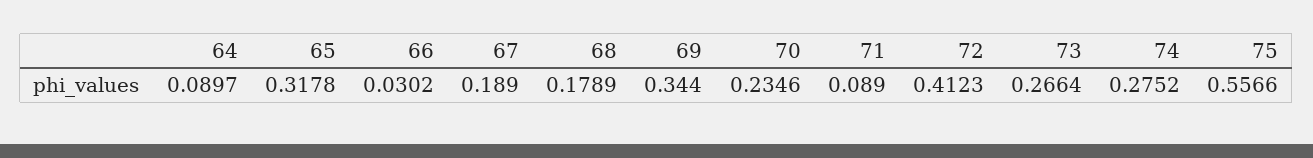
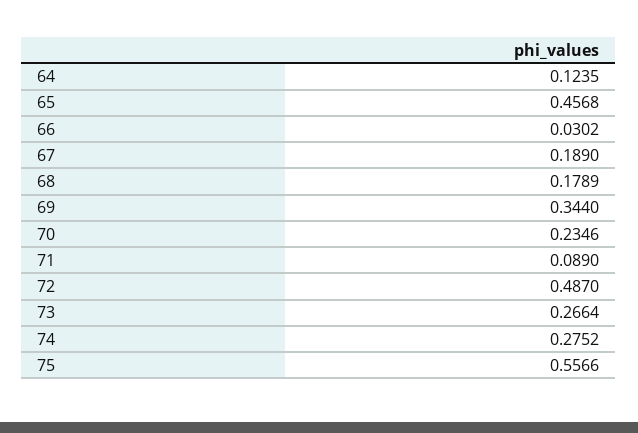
  {
-   "64": 0.0897,
+   "64": 0.1235,
-   "65": 0.3178,
+   "65": 0.4568,
    "66": 0.0302,
    "67": 0.189,
    "68": 0.1789,
    "69": 0.344,
    "70": 0.2346,
    "71": 0.089,
-   "72": 0.4123,
+   "72": 0.487,
    "73": 0.2664,
    "74": 0.2752,
    "75": 0.5566
  }

